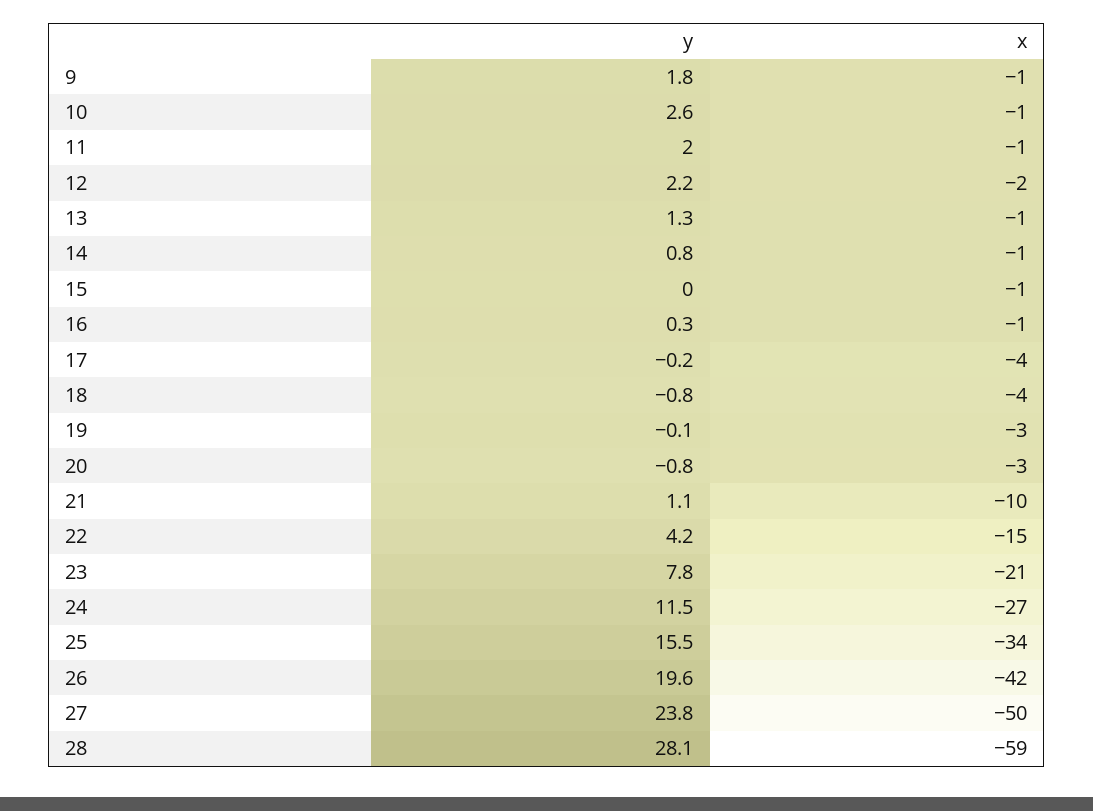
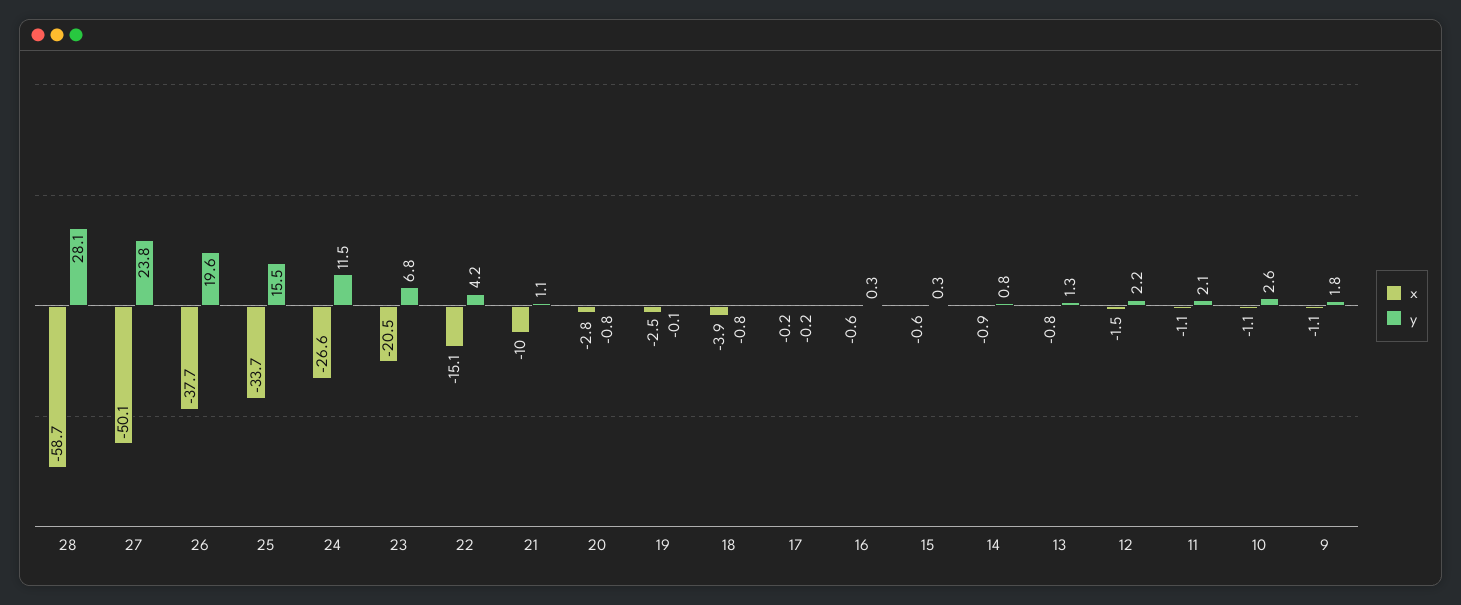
  {
    "y": {
      "9": 1.8,
      "10": 2.6,
-     "11": 2,
+     "11": 2.1,
      "12": 2.2,
      "13": 1.3,
      "14": 0.8,
-     "15": 0,
+     "15": 0.3,
      "16": 0.3,
      "17": -0.2,
      "18": -0.8,
      "19": -0.1,
      "20": -0.8,
      "21": 1.1,
      "22": 4.2,
-     "23": 7.8,
+     "23": 6.8,
      "24": 11.5,
      "25": 15.5,
      "26": 19.6,
      "27": 23.8,
      "28": 28.1
    },
    "x": {
      "9": -1.1,
      "10": -1.1,
      "11": -1.1,
      "12": -1.5,
      "13": -0.8,
      "14": -0.9,
      "15": -0.6,
      "16": -0.6,
-     "17": -4,
+     "17": -0.2,
      "18": -3.9,
      "19": -2.5,
      "20": -2.8,
      "21": -10,
      "22": -15.1,
      "23": -20.5,
      "24": -26.6,
      "25": -33.7,
-     "26": -42,
+     "26": -37.7,
      "27": -50.1,
      "28": -58.7
    }
  }

